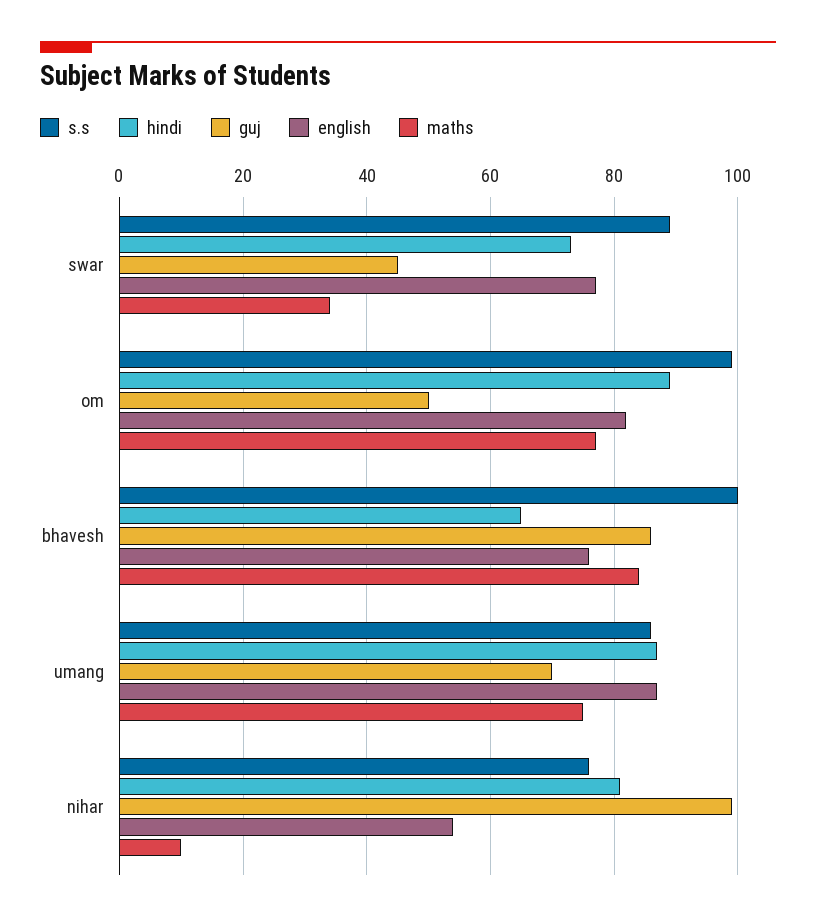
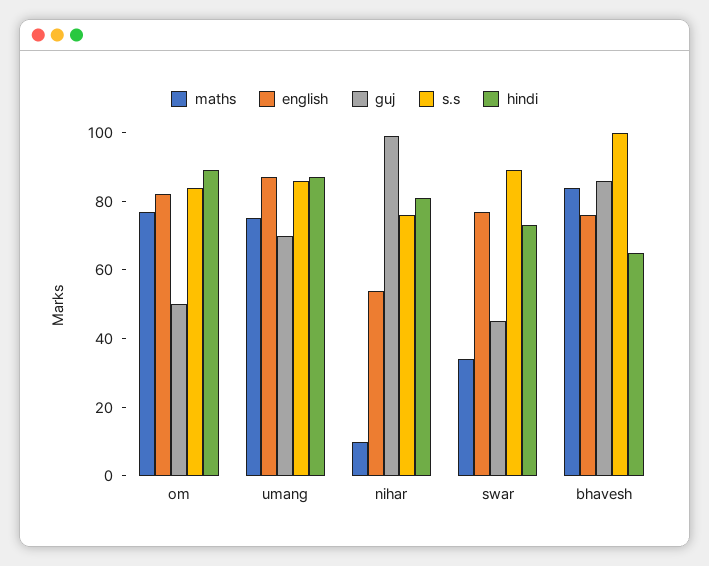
  {
    "s.s": {
      "swar": 90,
-     "om": 100,
+     "om": 85,
      "bhavesh": 100,
      "umang": 85,
      "nihar": 75
    },
    "hindi": {
      "swar": 75,
      "om": 90,
      "bhavesh": 65,
      "umang": 85,
      "nihar": 80
    },
    "guj": {
      "swar": 45,
      "om": 50,
      "bhavesh": 85,
      "umang": 70,
      "nihar": 100
    },
    "english": {
      "swar": 75,
      "om": 80,
      "bhavesh": 75,
      "umang": 85,
      "nihar": 55
    },
    "maths": {
      "swar": 35,
      "om": 75,
      "bhavesh": 85,
      "umang": 75,
      "nihar": 10
    }
  }

